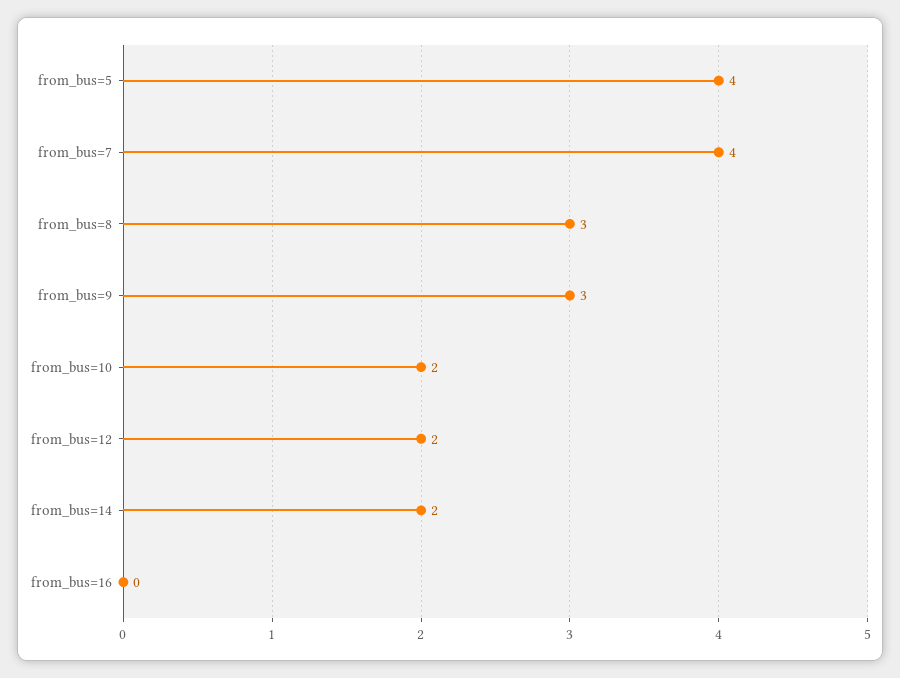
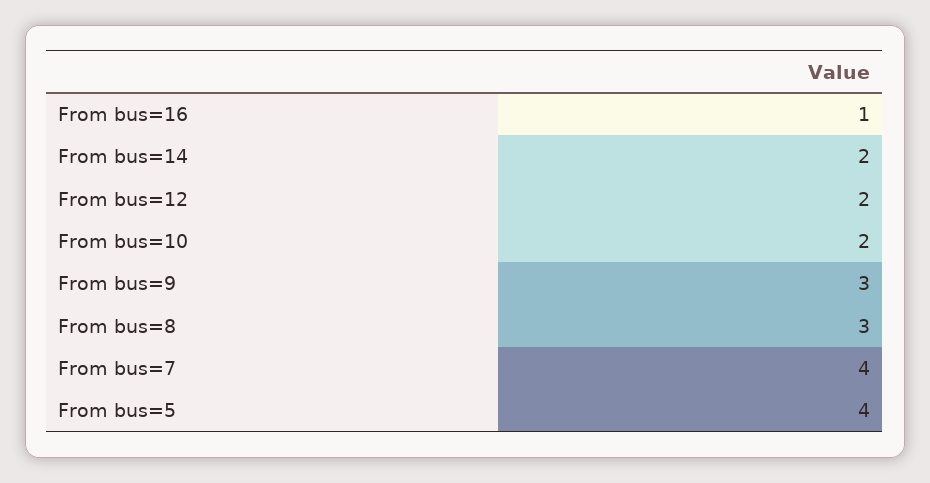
  {
    "from_bus=5": 4,
    "from_bus=7": 4,
    "from_bus=8": 3,
    "from_bus=9": 3,
    "from_bus=10": 2,
    "from_bus=12": 2,
    "from_bus=14": 2,
-   "from_bus=16": 0
+   "from_bus=16": 1
  }

